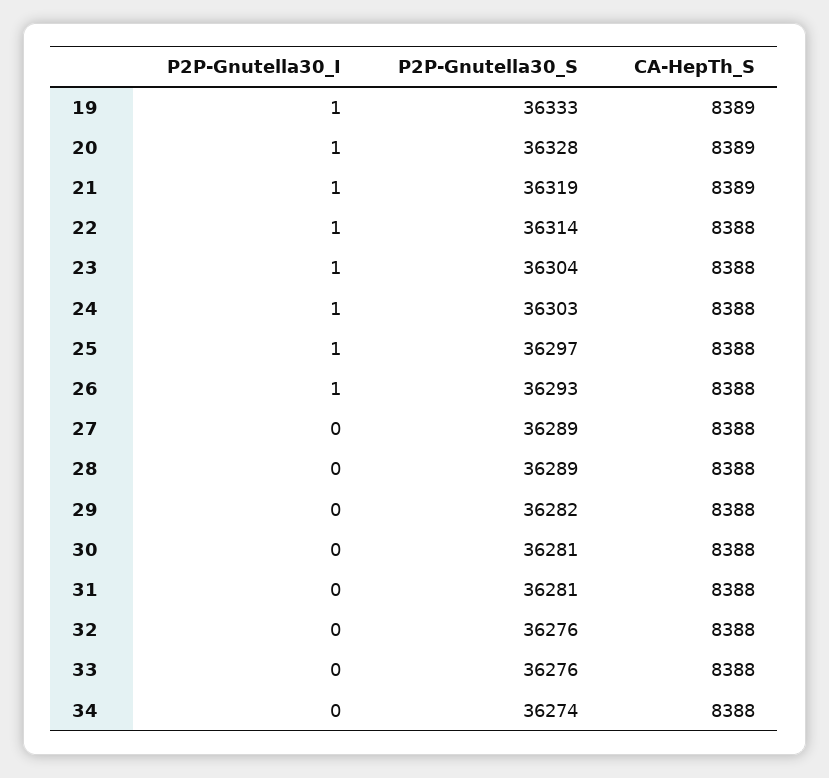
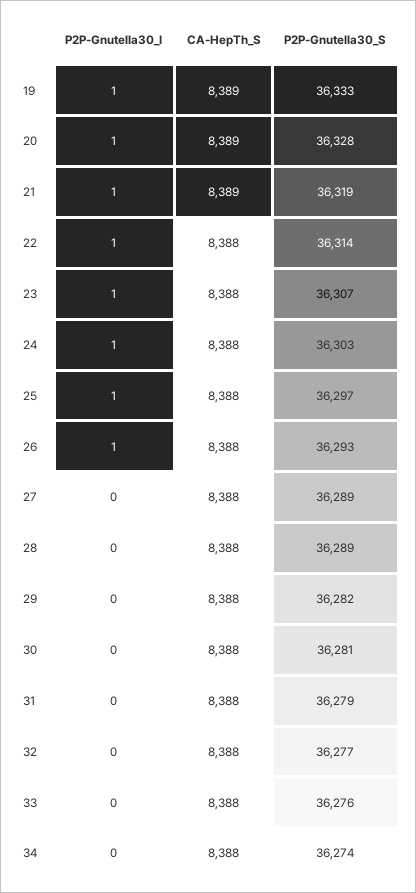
  {
    "P2P-Gnutella30_I": {
      "19": 1,
      "20": 1,
      "21": 1,
      "22": 1,
      "23": 1,
      "24": 1,
      "25": 1,
      "26": 1,
      "27": 0,
      "28": 0,
      "29": 0,
      "30": 0,
      "31": 0,
      "32": 0,
      "33": 0,
      "34": 0
    },
    "P2P-Gnutella30_S": {
      "19": 36333,
      "20": 36328,
      "21": 36319,
      "22": 36314,
-     "23": 36304,
+     "23": 36307,
      "24": 36303,
      "25": 36297,
      "26": 36293,
      "27": 36289,
      "28": 36289,
      "29": 36282,
      "30": 36281,
-     "31": 36281,
+     "31": 36279,
-     "32": 36276,
+     "32": 36277,
      "33": 36276,
      "34": 36274
    },
    "CA-HepTh_S": {
      "19": 8389,
      "20": 8389,
      "21": 8389,
      "22": 8388,
      "23": 8388,
      "24": 8388,
      "25": 8388,
      "26": 8388,
      "27": 8388,
      "28": 8388,
      "29": 8388,
      "30": 8388,
      "31": 8388,
      "32": 8388,
      "33": 8388,
      "34": 8388
    }
  }

